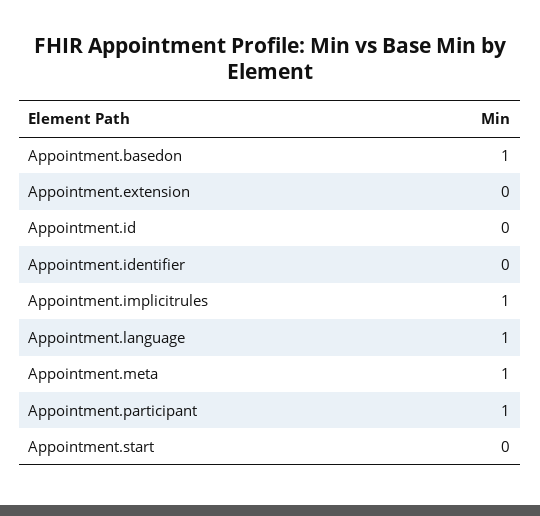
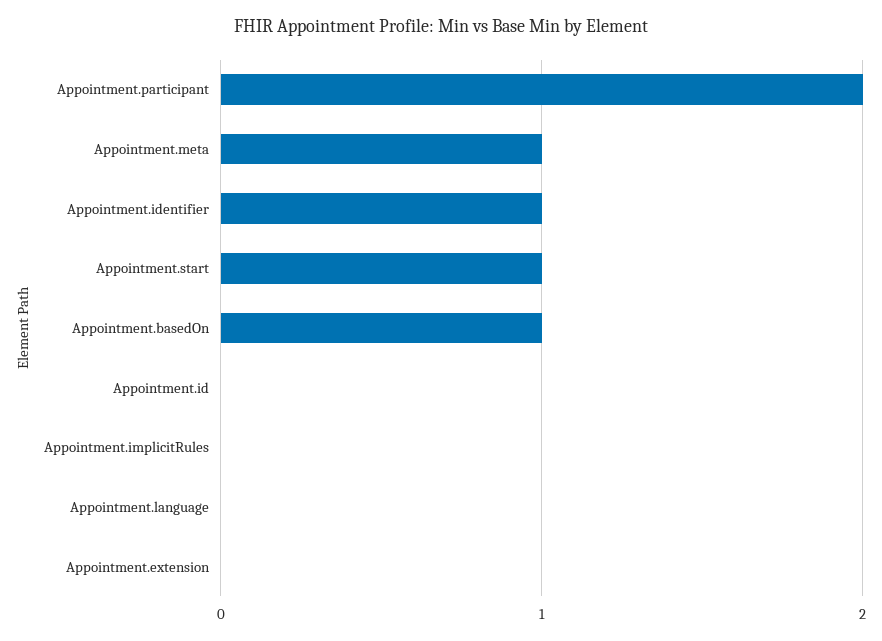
  {
    "Appointment.basedon": 1,
    "Appointment.extension": 0,
    "Appointment.id": 0,
-   "Appointment.identifier": 0,
+   "Appointment.identifier": 1,
-   "Appointment.implicitrules": 1,
+   "Appointment.implicitrules": 0,
-   "Appointment.language": 1,
+   "Appointment.language": 0,
    "Appointment.meta": 1,
-   "Appointment.participant": 1,
+   "Appointment.participant": 2,
-   "Appointment.start": 0
+   "Appointment.start": 1
  }

